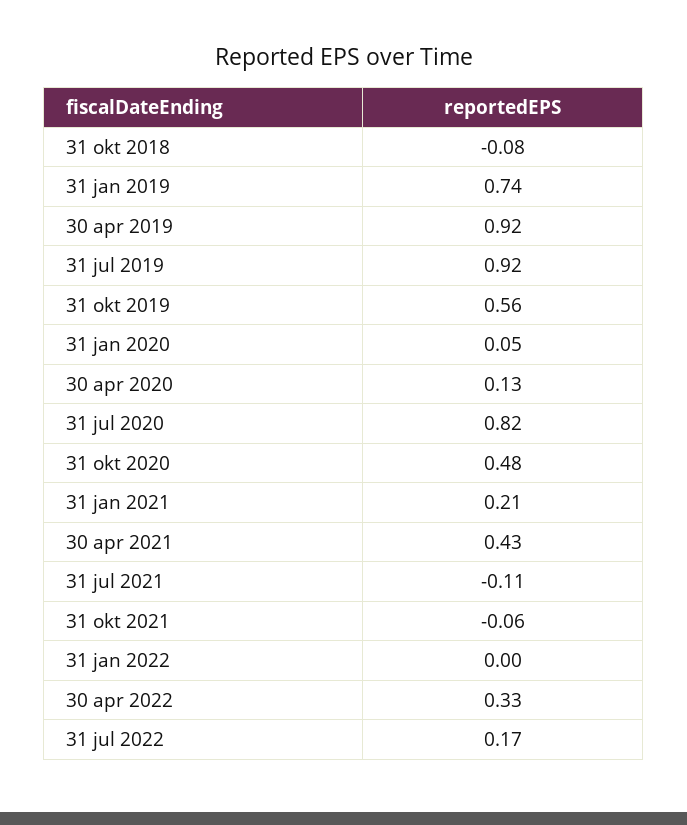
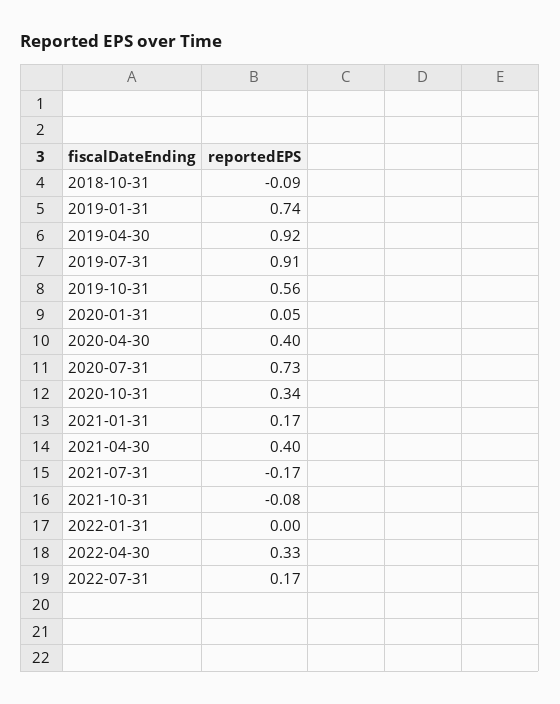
  {
-   "31 okt 2018": -0.08,
+   "31 okt 2018": -0.09,
    "31 jan 2019": 0.74,
    "30 apr 2019": 0.92,
-   "31 jul 2019": 0.92,
+   "31 jul 2019": 0.91,
    "31 okt 2019": 0.56,
    "31 jan 2020": 0.05,
-   "30 apr 2020": 0.13,
+   "30 apr 2020": 0.4,
-   "31 jul 2020": 0.82,
+   "31 jul 2020": 0.73,
-   "31 okt 2020": 0.48,
+   "31 okt 2020": 0.34,
-   "31 jan 2021": 0.21,
+   "31 jan 2021": 0.17,
-   "30 apr 2021": 0.43,
+   "30 apr 2021": 0.4,
-   "31 jul 2021": -0.11,
+   "31 jul 2021": -0.17,
-   "31 okt 2021": -0.06,
+   "31 okt 2021": -0.08,
    "31 jan 2022": 0,
    "30 apr 2022": 0.33,
    "31 jul 2022": 0.17
  }

